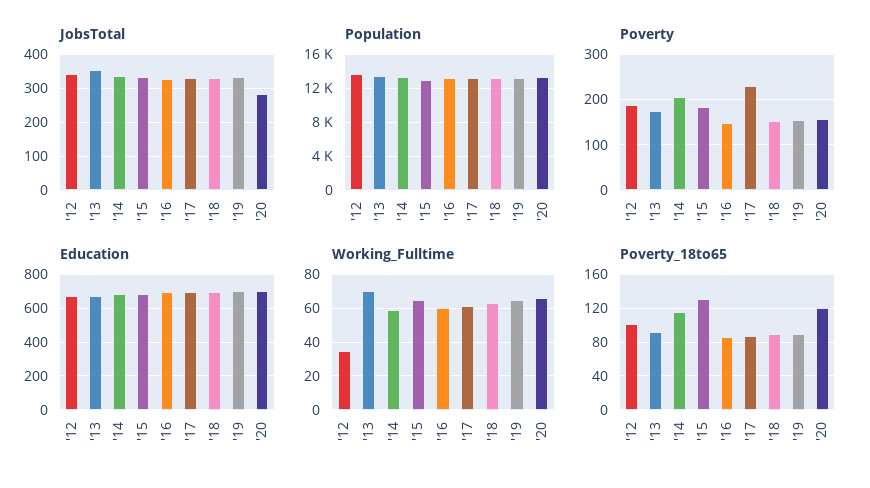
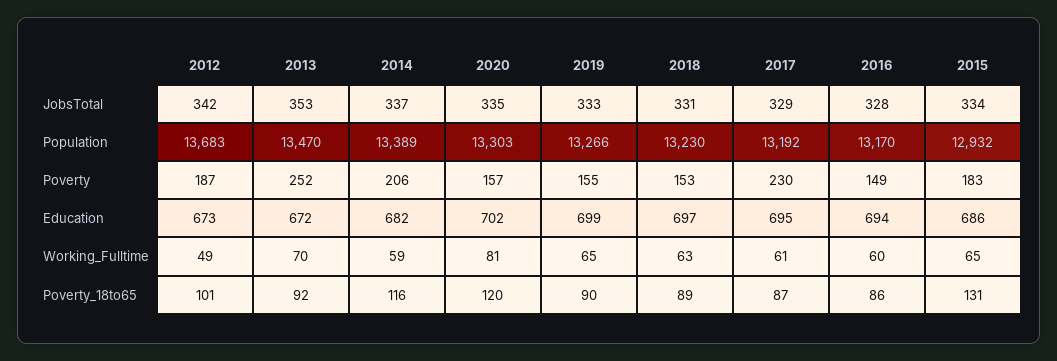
  {
    "JobsTotal": {
      "'12": 342,
      "'13": 353,
      "'14": 337,
      "'15": 334,
      "'16": 328,
      "'17": 329,
      "'18": 331,
      "'19": 333,
-     "'20": 280
+     "'20": 335
    },
    "Population": {
      "'12": 13683,
      "'13": 13470,
      "'14": 13389,
      "'15": 12932,
      "'16": 13170,
      "'17": 13192,
      "'18": 13230,
      "'19": 13266,
      "'20": 13303
    },
    "Poverty": {
      "'12": 187,
-     "'13": 180,
+     "'13": 252,
      "'14": 206,
      "'15": 183,
      "'16": 149,
      "'17": 230,
      "'18": 153,
      "'19": 155,
      "'20": 157
    },
    "Education": {
      "'12": 673,
      "'13": 672,
      "'14": 682,
      "'15": 686,
      "'16": 694,
      "'17": 695,
      "'18": 697,
      "'19": 699,
      "'20": 702
    },
    "Working_Fulltime": {
-     "'12": 35,
+     "'12": 49,
      "'13": 70,
      "'14": 59,
      "'15": 65,
      "'16": 60,
      "'17": 61,
      "'18": 63,
      "'19": 65,
-     "'20": 65
+     "'20": 81
    },
    "Poverty_18to65": {
      "'12": 101,
      "'13": 92,
      "'14": 116,
      "'15": 131,
      "'16": 86,
      "'17": 87,
      "'18": 89,
      "'19": 90,
      "'20": 120
    }
  }

